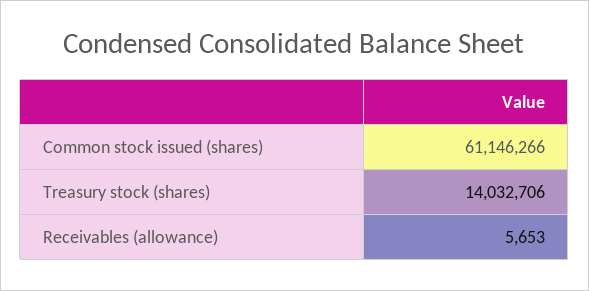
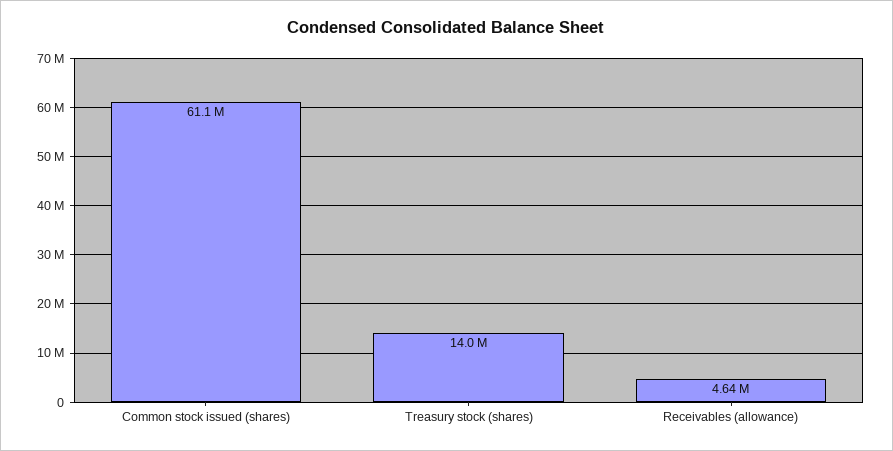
  {
    "Common stock issued (shares)": 61146266,
    "Treasury stock (shares)": 14032706,
-   "Receivables (allowance)": 5653
+   "Receivables (allowance)": 4640000
  }

